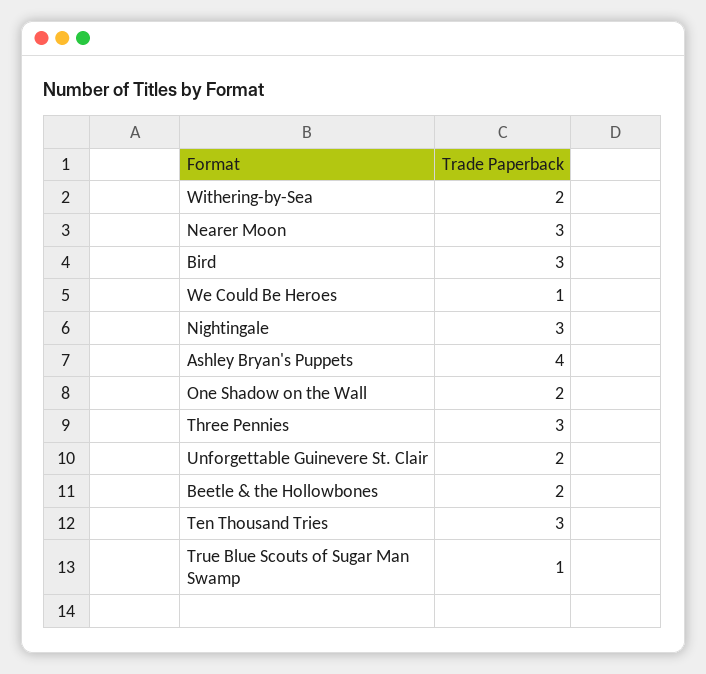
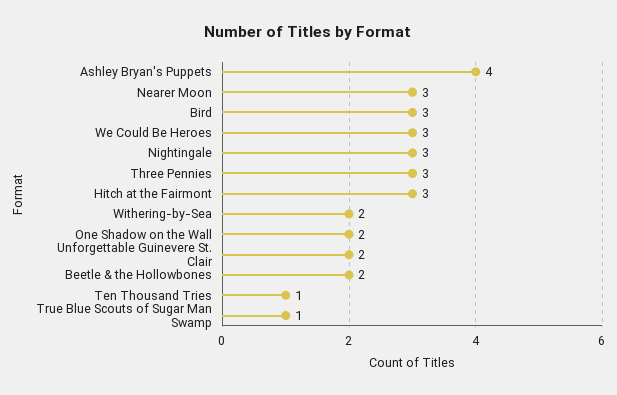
  {
    "Withering-by-Sea": 2,
    "Nearer Moon": 3,
    "Bird": 3,
-   "We Could Be Heroes": 1,
+   "We Could Be Heroes": 3,
    "Nightingale": 3,
    "Ashley Bryan's Puppets": 4,
    "One Shadow on the Wall": 2,
    "Three Pennies": 3,
    "Unforgettable Guinevere St. Clair": 2,
    "Beetle & the Hollowbones": 2,
-   "Ten Thousand Tries": 3,
+   "Ten Thousand Tries": 1,
-   "True Blue Scouts of Sugar Man Swamp": 1
+   "True Blue Scouts of Sugar Man Swamp": 1,
+   "Hitch at the Fairmont": 3
  }

